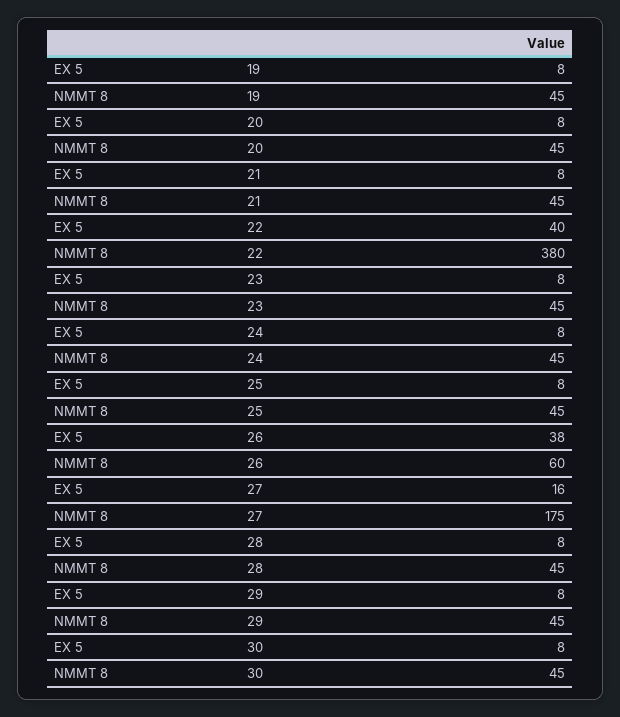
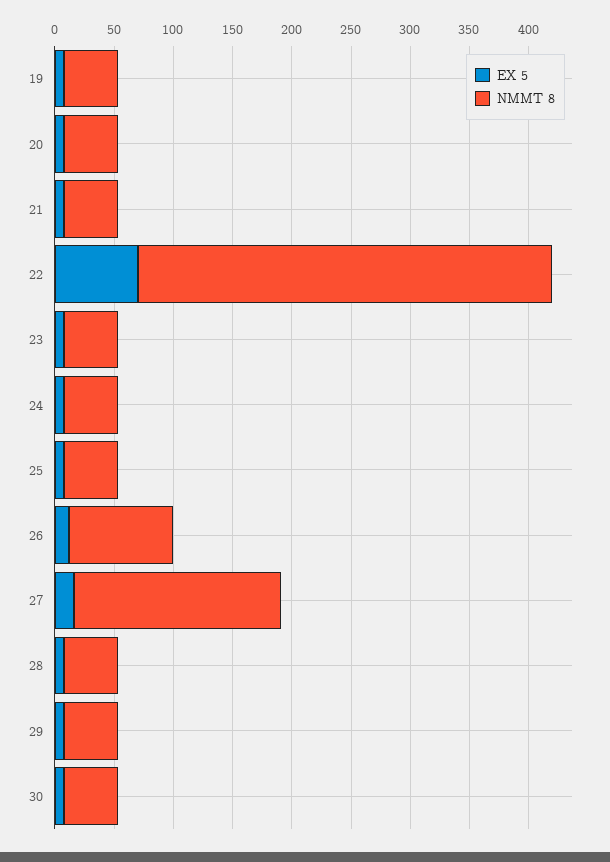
  {
    "EX 5": {
      "19": 8,
      "20": 8,
      "21": 8,
-     "22": 40,
+     "22": 70,
      "23": 8,
      "24": 8,
      "25": 8,
-     "26": 38,
+     "26": 10,
      "27": 16,
      "28": 8,
      "29": 8,
      "30": 8
    },
    "NMMT 8": {
      "19": 45,
      "20": 45,
      "21": 45,
-     "22": 380,
+     "22": 350,
      "23": 45,
      "24": 45,
      "25": 45,
-     "26": 60,
+     "26": 90,
      "27": 175,
      "28": 45,
      "29": 45,
      "30": 45
    }
  }

